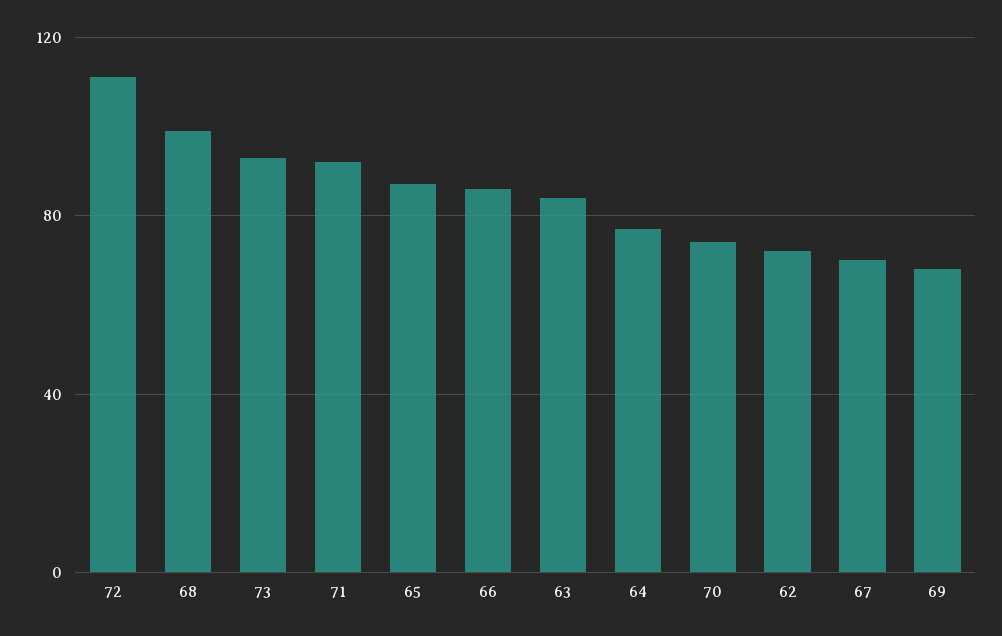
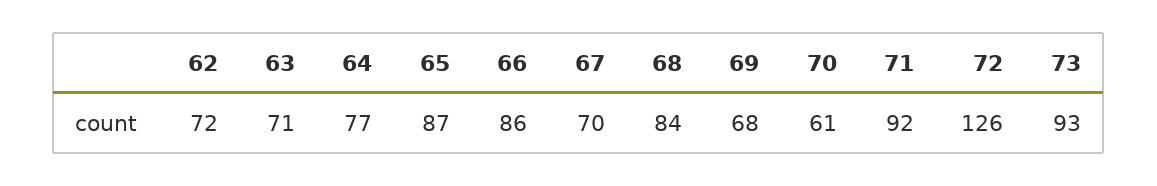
  {
-   "72": 110,
+   "72": 126,
-   "68": 100,
+   "68": 84,
    "73": 93,
    "71": 92,
    "65": 87,
    "66": 86,
-   "63": 85,
+   "63": 71,
    "64": 77,
-   "70": 75,
+   "70": 61,
    "62": 72,
    "67": 70,
    "69": 68
  }

